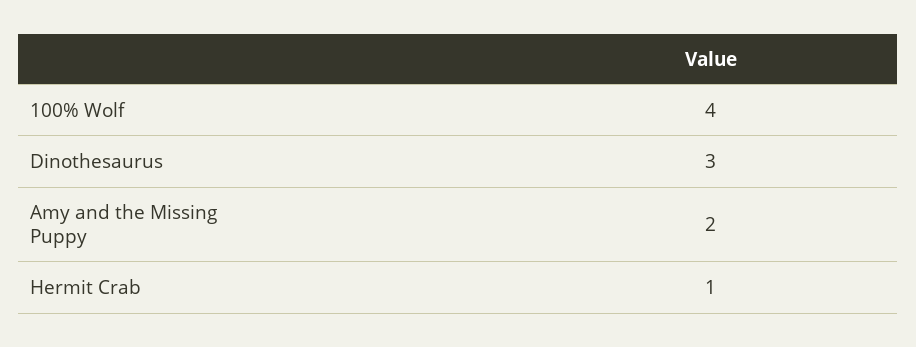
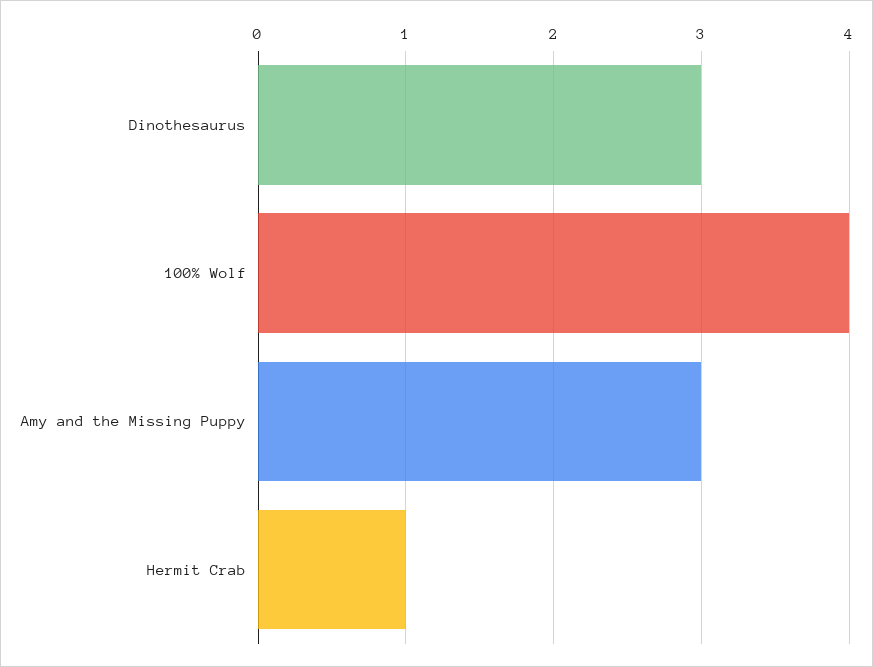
  {
    "100% Wolf": 4,
    "Dinothesaurus": 3,
-   "Amy and the Missing Puppy": 2,
+   "Amy and the Missing Puppy": 3,
    "Hermit Crab": 1
  }

